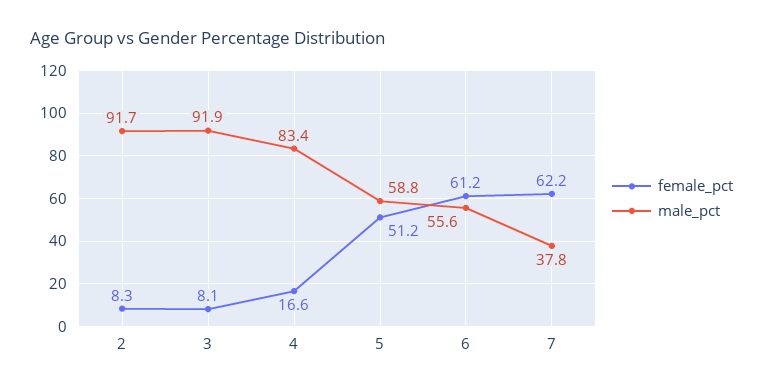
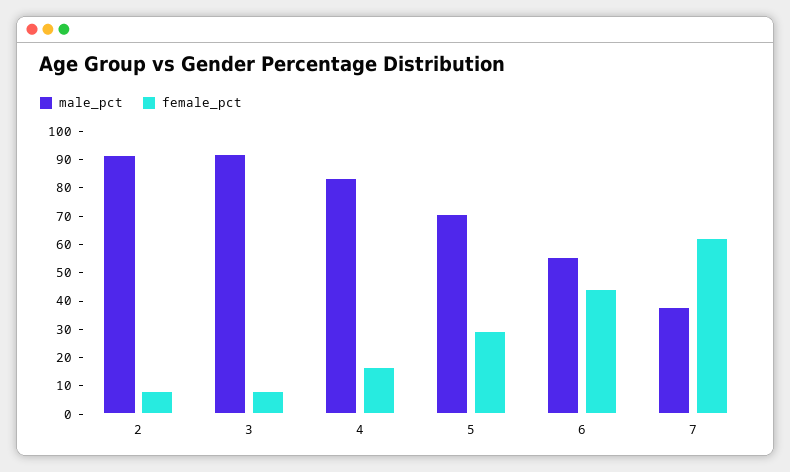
  {
    "female_pct": {
      "2": 8.3,
      "3": 8.1,
      "4": 16.6,
-     "5": 51.2,
+     "5": 30,
-     "6": 61.2,
+     "6": 45,
      "7": 62.2
    },
    "male_pct": {
      "2": 91.7,
      "3": 91.9,
      "4": 83.4,
-     "5": 58.8,
+     "5": 70,
      "6": 55.6,
      "7": 37.8
    }
  }

